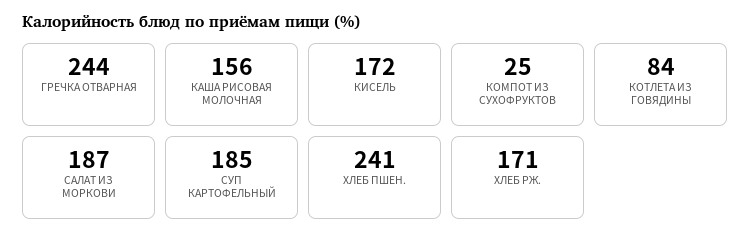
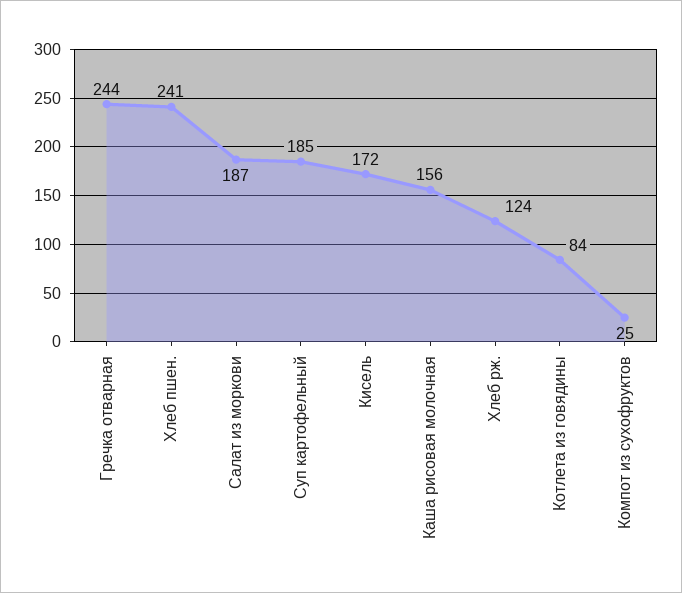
  {
    "ГРЕЧКА ОТВАРНАЯ": 244,
    "КАША РИСОВАЯ МОЛОЧНАЯ": 156,
    "КИСЕЛЬ": 172,
    "КОМПОТ ИЗ СУХОФРУКТОВ": 25,
    "КОТЛЕТА ИЗ ГОВЯДИНЫ": 84,
    "САЛАТ ИЗ МОРКОВИ": 187,
    "СУП КАРТОФЕЛЬНЫЙ": 185,
    "ХЛЕБ ПШЕН.": 241,
-   "ХЛЕБ РЖ.": 171
+   "ХЛЕБ РЖ.": 124
  }

